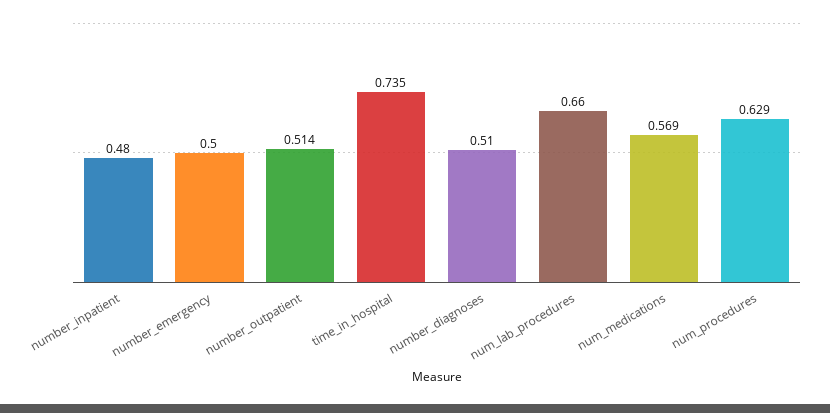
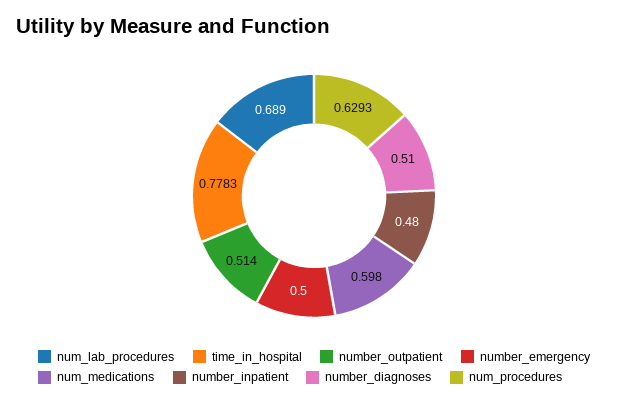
  {
    "number_inpatient": 0.48,
    "number_emergency": 0.5,
    "number_outpatient": 0.514,
-   "time_in_hospital": 0.735,
+   "time_in_hospital": 0.7783,
    "number_diagnoses": 0.51,
-   "num_lab_procedures": 0.66,
+   "num_lab_procedures": 0.689,
-   "num_medications": 0.569,
+   "num_medications": 0.598,
    "num_procedures": 0.6293
  }

